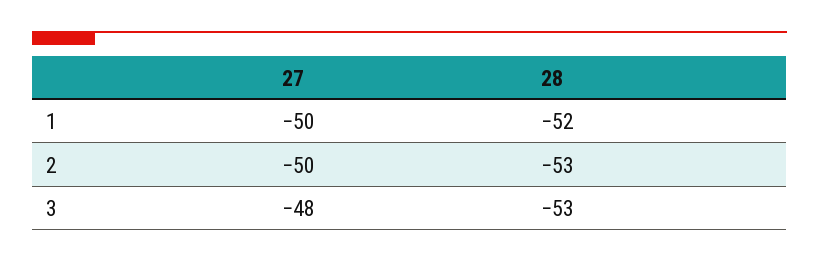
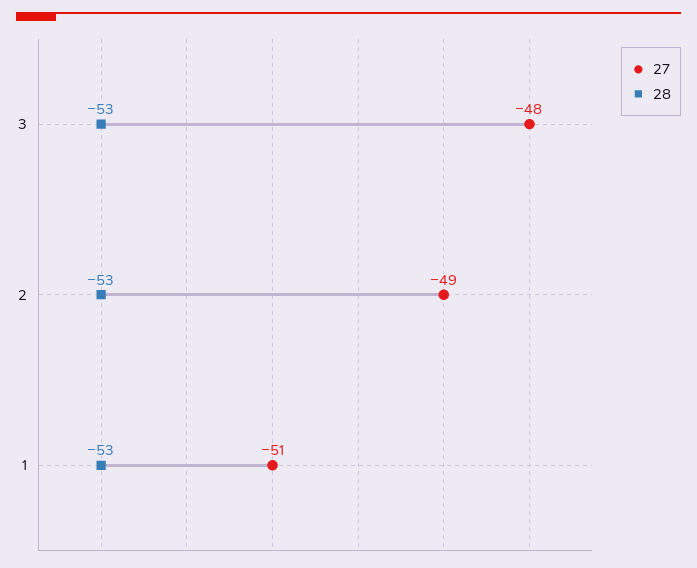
  {
    "27": {
-     "1": -50,
+     "1": -51,
-     "2": -50,
+     "2": -49,
      "3": -48
    },
    "28": {
-     "1": -52,
+     "1": -53,
      "2": -53,
      "3": -53
    }
  }

